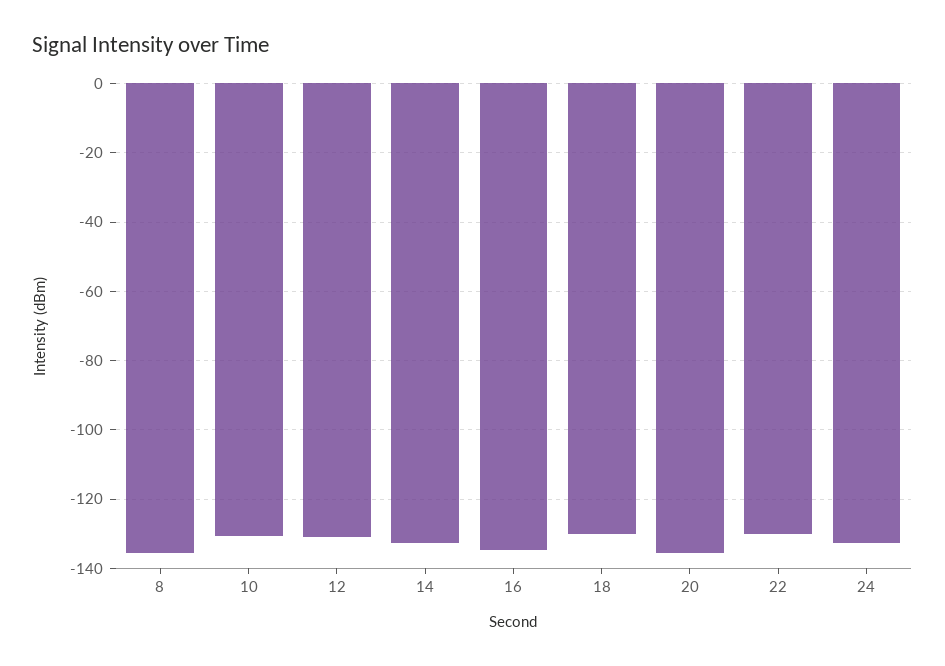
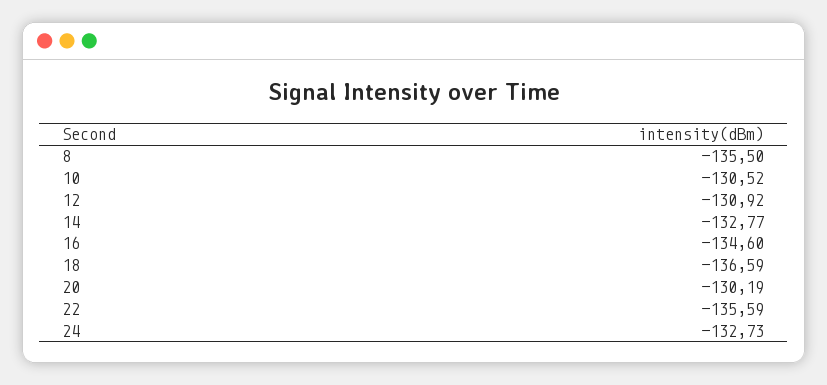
  {
    "8": -135.5,
    "10": -130.52,
    "12": -130.92,
    "14": -132.77,
    "16": -134.6,
-   "18": -130,
+   "18": -136.59,
-   "20": -136,
+   "20": -130.19,
-   "22": -130,
+   "22": -135.59,
    "24": -132.73
  }

